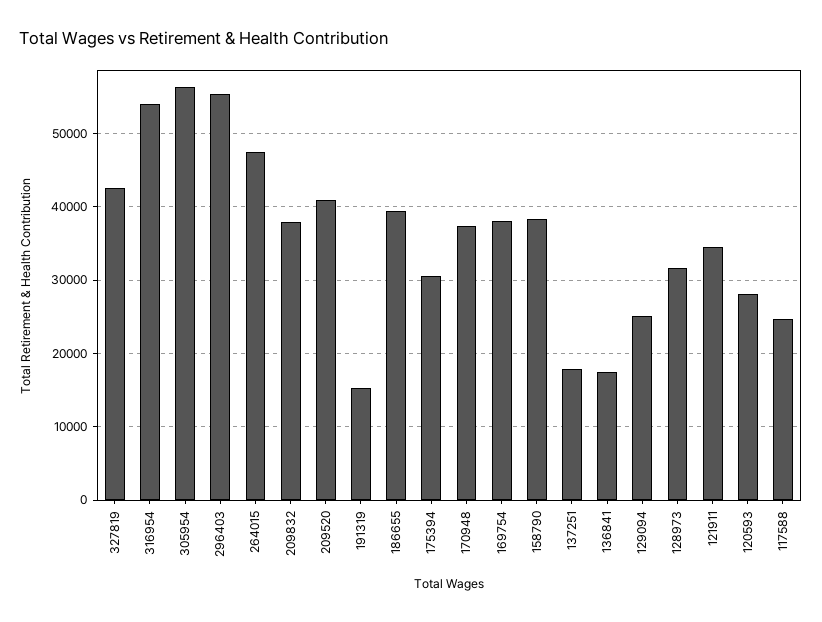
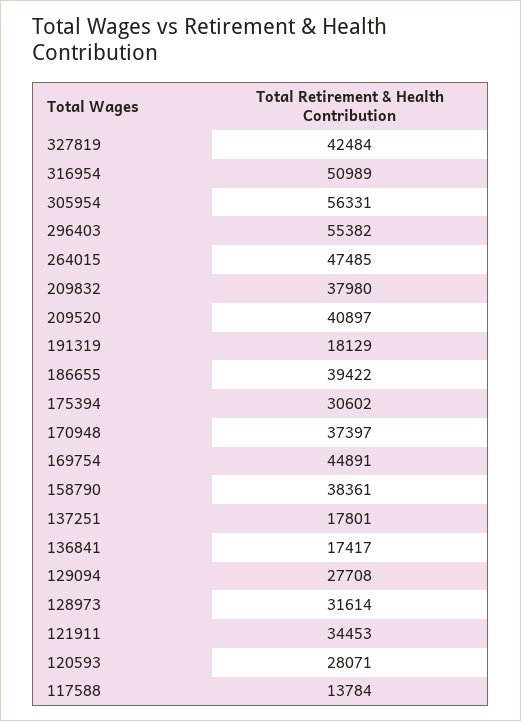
  {
    "327819": 42484,
-   "316954": 54000,
+   "316954": 50989,
    "305954": 56331,
    "296403": 55382,
    "264015": 47485,
    "209832": 37980,
    "209520": 40897,
-   "191319": 15000,
+   "191319": 18129,
    "186655": 39422,
    "175394": 30602,
    "170948": 37397,
-   "169754": 38000,
+   "169754": 44891,
    "158790": 38361,
    "137251": 17801,
    "136841": 17417,
-   "129094": 25000,
+   "129094": 27708,
    "128973": 31614,
    "121911": 34453,
    "120593": 28071,
-   "117588": 25000
+   "117588": 13784
  }

